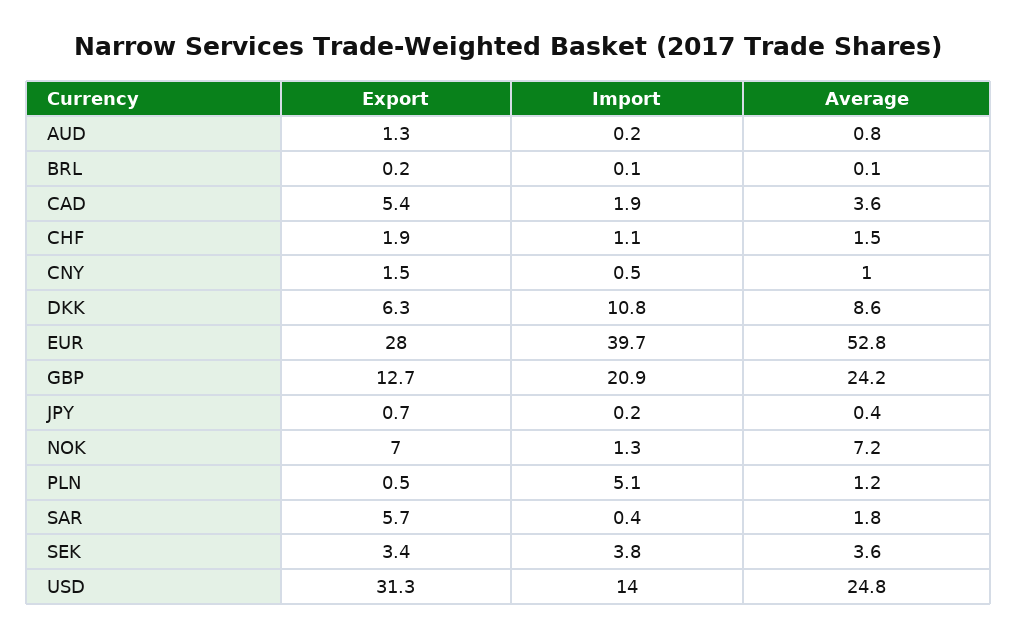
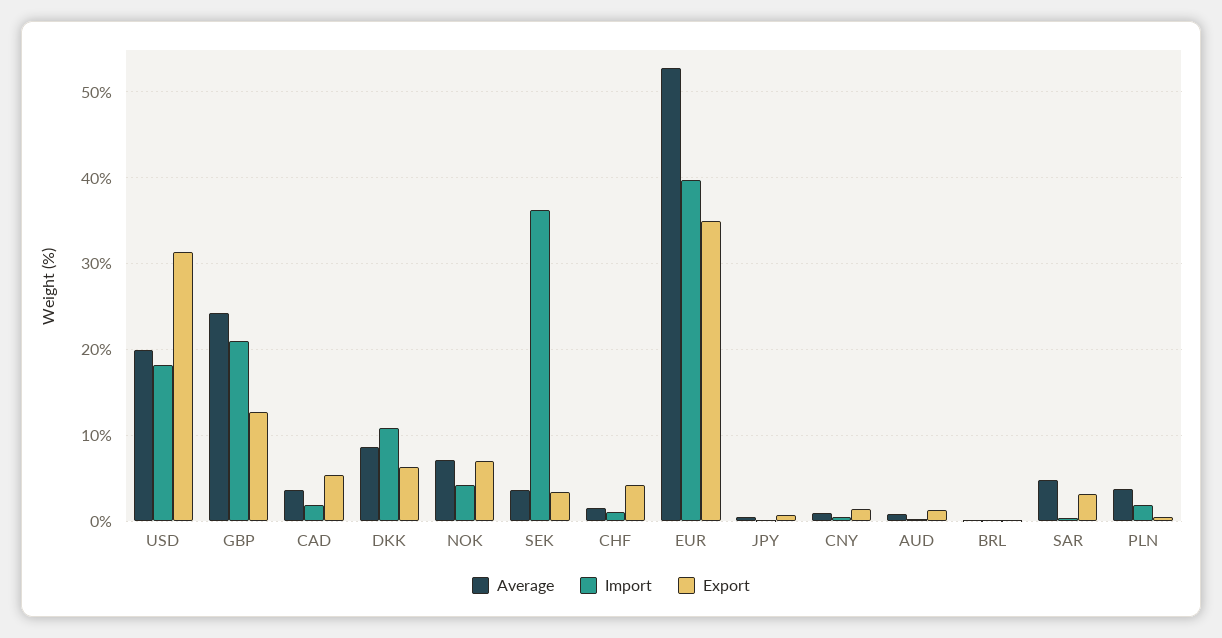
  {
    "Export": {
      "AUD": 1.3,
      "BRL": 0.2,
      "CAD": 5.4,
-     "CHF": 1.9,
+     "CHF": 4,
      "CNY": 1.5,
      "DKK": 6.3,
-     "EUR": 28,
+     "EUR": 35,
      "GBP": 12.7,
      "JPY": 0.7,
      "NOK": 7,
      "PLN": 0.5,
-     "SAR": 5.7,
+     "SAR": 3,
      "SEK": 3.4,
      "USD": 31.3
    },
    "Import": {
      "AUD": 0.2,
      "BRL": 0.1,
      "CAD": 1.9,
      "CHF": 1.1,
      "CNY": 0.5,
      "DKK": 10.8,
      "EUR": 39.7,
      "GBP": 20.9,
      "JPY": 0.2,
-     "NOK": 1.3,
+     "NOK": 4,
-     "PLN": 5.1,
+     "PLN": 2,
      "SAR": 0.4,
-     "SEK": 3.8,
+     "SEK": 36,
-     "USD": 14
+     "USD": 18
    },
    "Average": {
      "AUD": 0.8,
      "BRL": 0.1,
      "CAD": 3.6,
      "CHF": 1.5,
      "CNY": 1,
      "DKK": 8.6,
      "EUR": 52.8,
      "GBP": 24.2,
      "JPY": 0.4,
      "NOK": 7.2,
-     "PLN": 1.2,
+     "PLN": 4,
-     "SAR": 1.8,
+     "SAR": 5,
      "SEK": 3.6,
-     "USD": 24.8
+     "USD": 20
    }
  }

